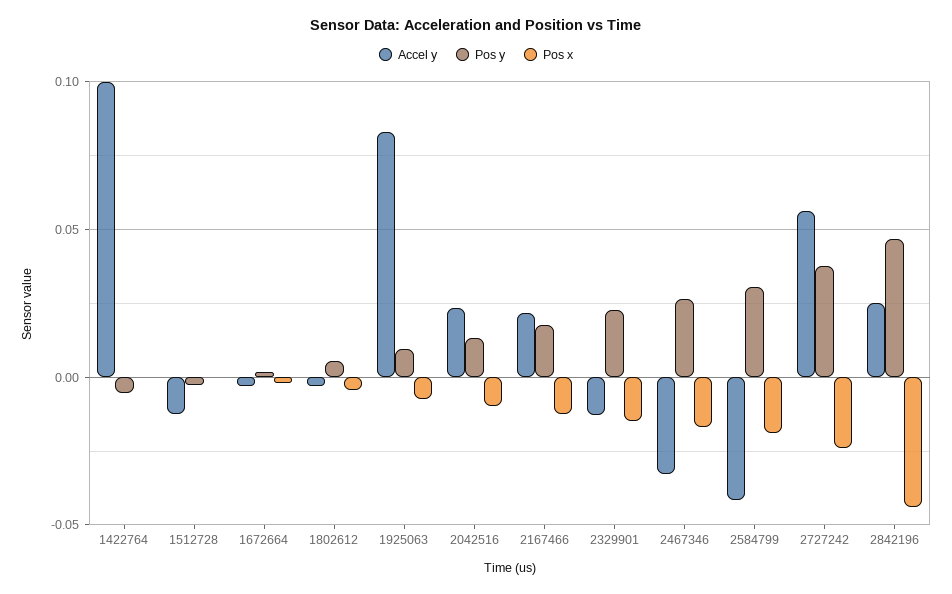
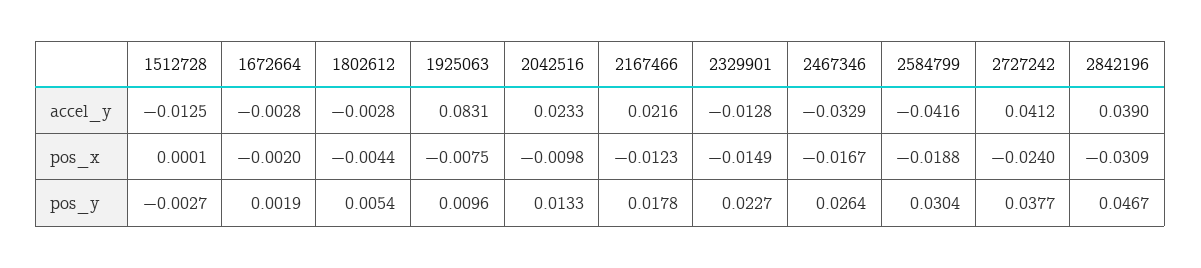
  {
    "Accel y": {
-     "1422764": 0.1,
      "1512728": -0.0125,
      "1672664": -0.0028,
      "1802612": -0.0028,
      "1925063": 0.0831,
      "2042516": 0.0233,
      "2167466": 0.0216,
      "2329901": -0.0128,
      "2467346": -0.0329,
      "2584799": -0.0416,
-     "2727242": 0.055,
+     "2727242": 0.0412,
-     "2842196": 0.025
+     "2842196": 0.039
    },
    "Pos y": {
-     "1422764": -0.005,
      "1512728": -0.0027,
      "1672664": 0.0019,
      "1802612": 0.0054,
      "1925063": 0.0096,
      "2042516": 0.0133,
      "2167466": 0.0178,
      "2329901": 0.0227,
      "2467346": 0.0264,
      "2584799": 0.0304,
      "2727242": 0.0377,
      "2842196": 0.0467
    },
    "Pos x": {
-     "1422764": 0,
      "1512728": 0.0001,
      "1672664": -0.002,
      "1802612": -0.0044,
      "1925063": -0.0075,
      "2042516": -0.0098,
      "2167466": -0.0123,
      "2329901": -0.0149,
      "2467346": -0.0167,
      "2584799": -0.0188,
      "2727242": -0.024,
-     "2842196": -0.045
+     "2842196": -0.0309
    }
  }

